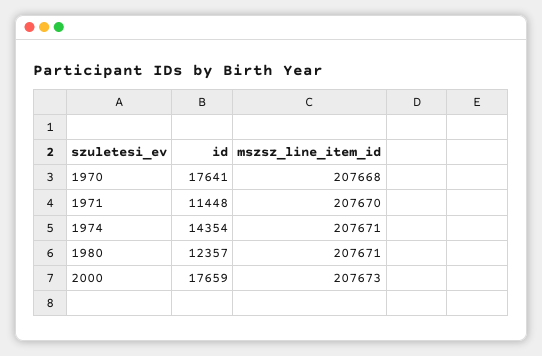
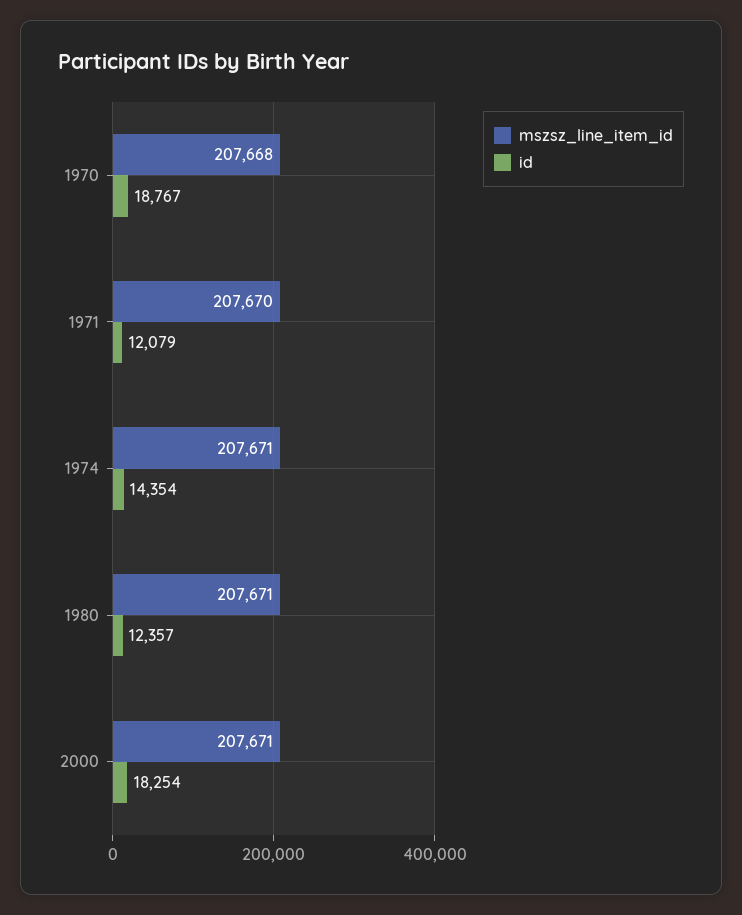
  {
    "id": {
-     "1970": 17641,
+     "1970": 18767,
-     "1971": 11448,
+     "1971": 12079,
      "1974": 14354,
      "1980": 12357,
-     "2000": 17659
+     "2000": 18254
    },
    "mszsz_line_item_id": {
      "1970": 207668,
      "1971": 207670,
      "1974": 207671,
      "1980": 207671,
-     "2000": 207673
+     "2000": 207671
    }
  }

